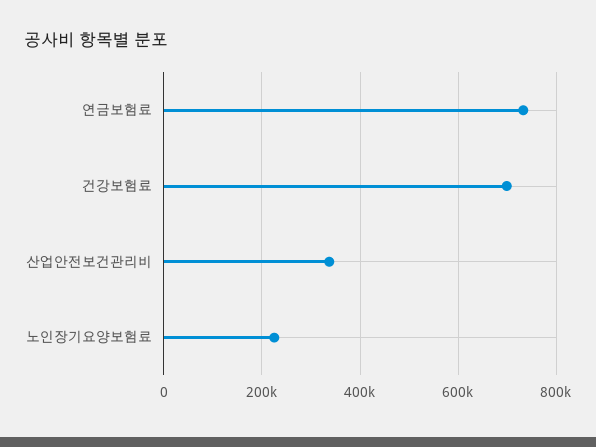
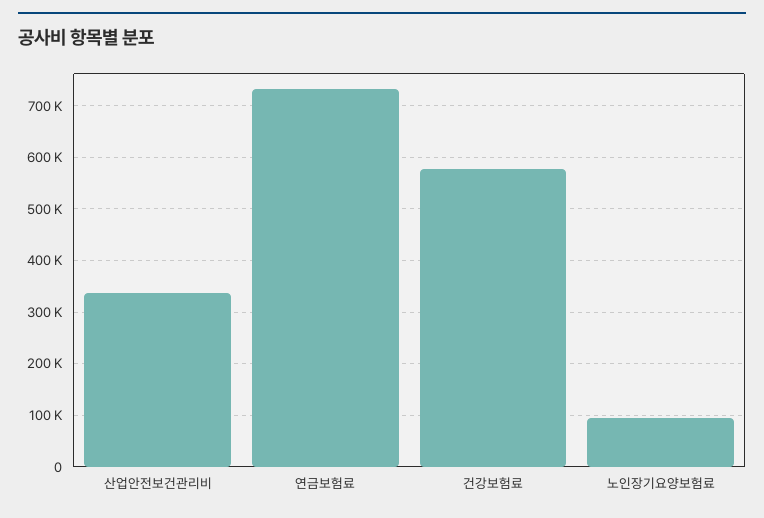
  {
    "연금보험료": 740000,
-   "건강보험료": 700000,
+   "건강보험료": 580000,
    "산업안전보건관리비": 340000,
-   "노인장기요양보험료": 220000
+   "노인장기요양보험료": 100000
  }

